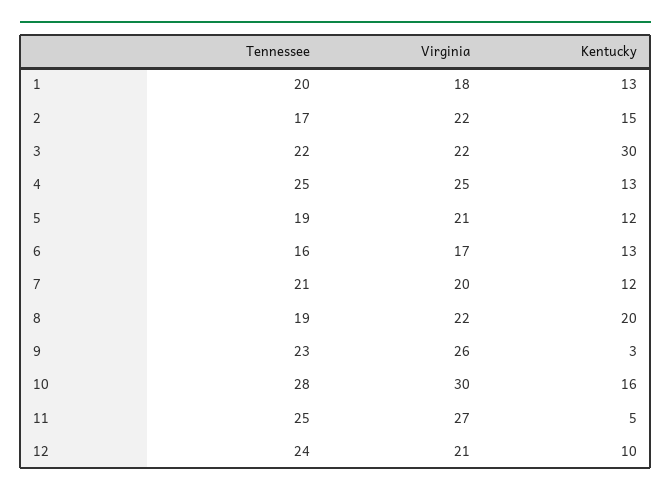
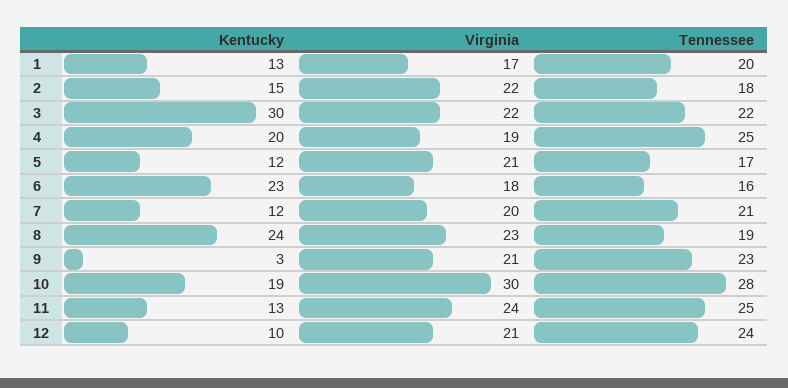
  {
    "Tennessee": {
      "1": 20,
-     "2": 17,
+     "2": 18,
      "3": 22,
      "4": 25,
-     "5": 19,
+     "5": 17,
      "6": 16,
      "7": 21,
      "8": 19,
      "9": 23,
      "10": 28,
      "11": 25,
      "12": 24
    },
    "Virginia": {
-     "1": 18,
+     "1": 17,
      "2": 22,
      "3": 22,
-     "4": 25,
+     "4": 19,
      "5": 21,
-     "6": 17,
+     "6": 18,
      "7": 20,
-     "8": 22,
+     "8": 23,
-     "9": 26,
+     "9": 21,
      "10": 30,
-     "11": 27,
+     "11": 24,
      "12": 21
    },
    "Kentucky": {
      "1": 13,
      "2": 15,
      "3": 30,
-     "4": 13,
+     "4": 20,
      "5": 12,
-     "6": 13,
+     "6": 23,
      "7": 12,
-     "8": 20,
+     "8": 24,
      "9": 3,
-     "10": 16,
+     "10": 19,
-     "11": 5,
+     "11": 13,
      "12": 10
    }
  }

